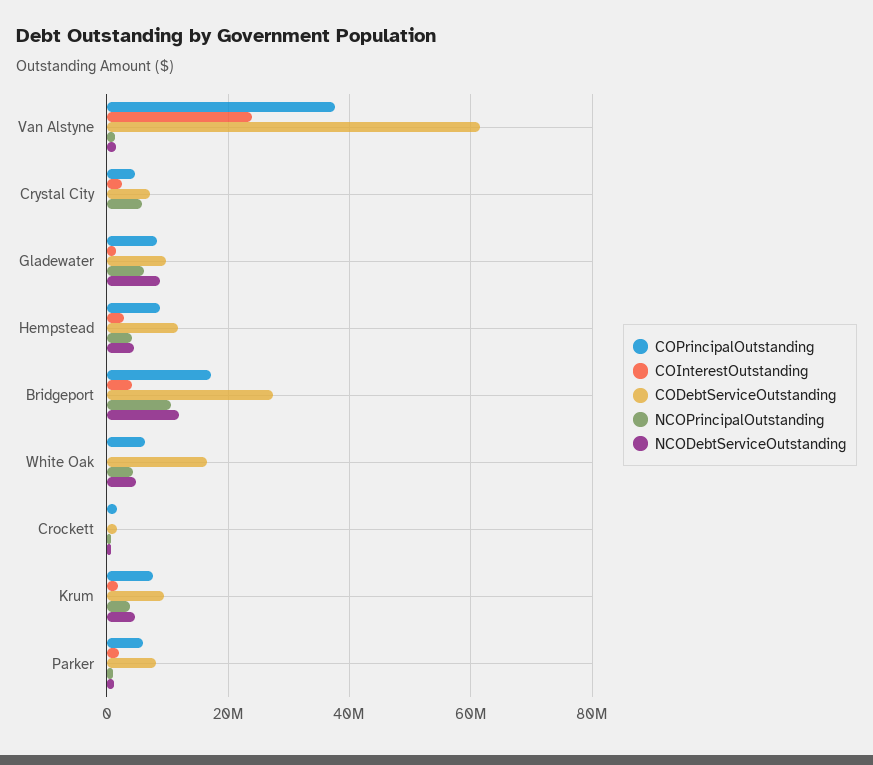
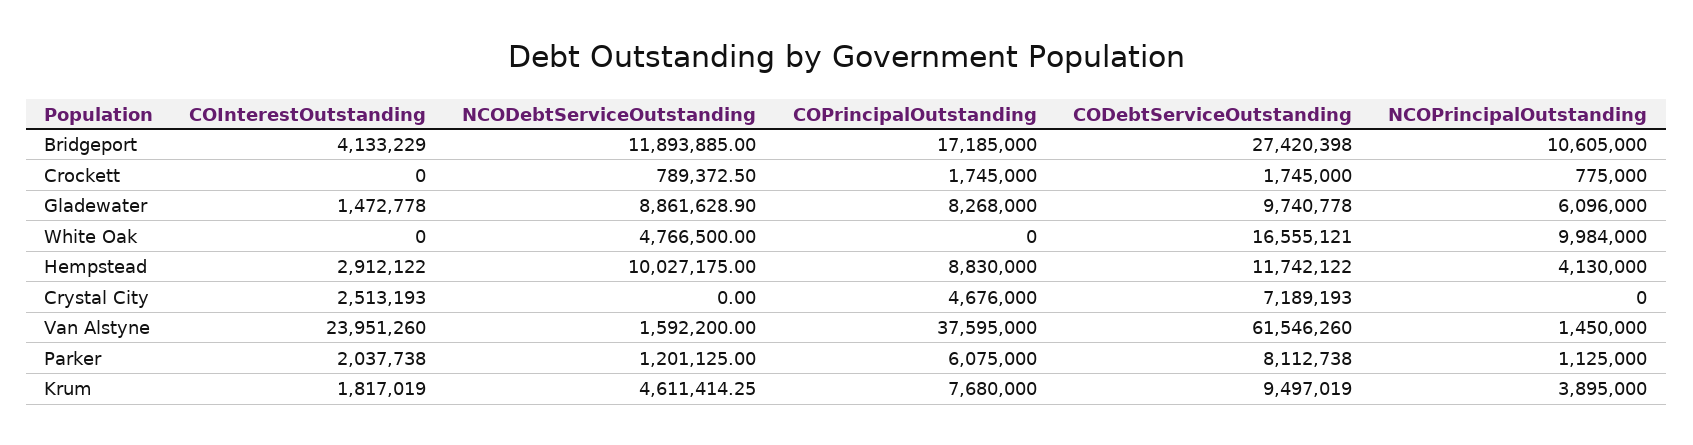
  {
    "COPrincipalOutstanding": {
      "Van Alstyne": 37595000,
      "Crystal City": 4676000,
      "Gladewater": 8268000,
      "Hempstead": 8830000,
      "Bridgeport": 17185000,
-     "White Oak": 6000000,
+     "White Oak": 0,
      "Crockett": 1745000,
      "Krum": 7680000,
      "Parker": 6075000
    },
    "COInterestOutstanding": {
      "Van Alstyne": 23951260,
      "Crystal City": 2513193,
      "Gladewater": 1472778,
      "Hempstead": 2912122,
      "Bridgeport": 4133229,
      "White Oak": 0,
      "Crockett": 0,
      "Krum": 1817019,
      "Parker": 2037738
    },
    "CODebtServiceOutstanding": {
      "Van Alstyne": 61546260,
      "Crystal City": 7189193,
      "Gladewater": 9740778,
      "Hempstead": 11742122,
      "Bridgeport": 27420398,
      "White Oak": 16555121,
      "Crockett": 1745000,
      "Krum": 9497019,
      "Parker": 8112738
    },
    "NCOPrincipalOutstanding": {
      "Van Alstyne": 1450000,
-     "Crystal City": 6000000,
+     "Crystal City": 0,
      "Gladewater": 6096000,
      "Hempstead": 4130000,
      "Bridgeport": 10605000,
-     "White Oak": 4000000,
+     "White Oak": 9984000,
      "Crockett": 775000,
      "Krum": 3895000,
      "Parker": 1125000
    },
    "NCODebtServiceOutstanding": {
      "Van Alstyne": 1592200,
      "Crystal City": 0,
      "Gladewater": 8861628.9,
-     "Hempstead": 4000000,
+     "Hempstead": 10027175,
      "Bridgeport": 11893885,
      "White Oak": 4766500,
      "Crockett": 789372.5,
      "Krum": 4611414.25,
      "Parker": 1201125
    }
  }

